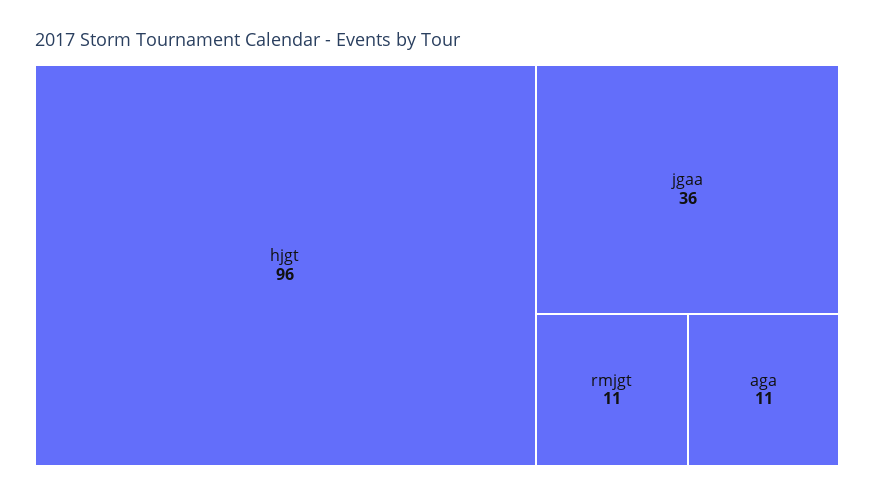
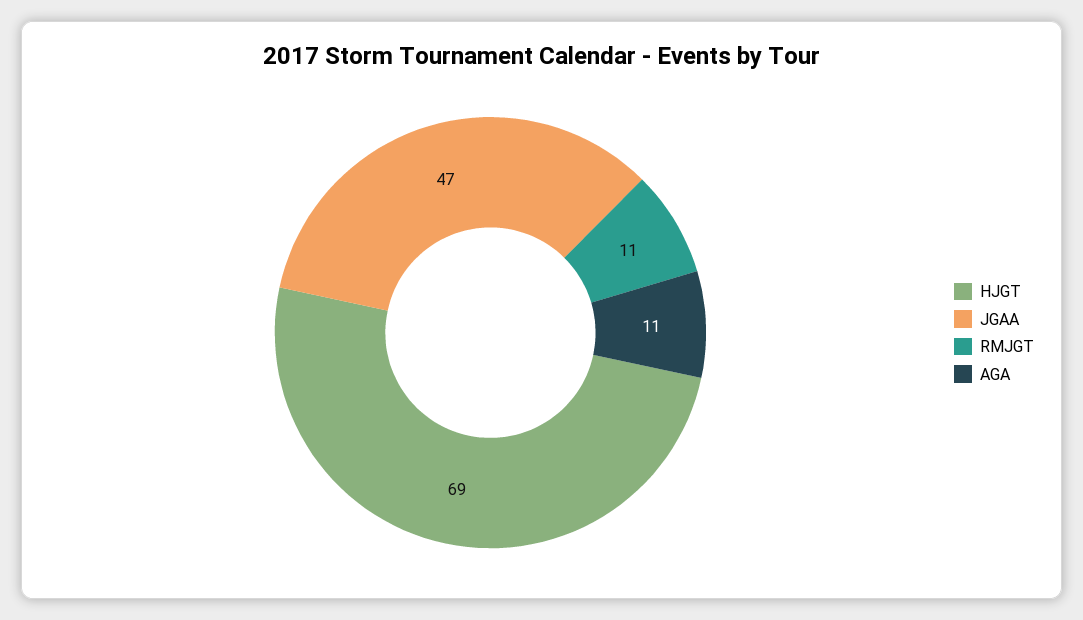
  {
-   "hjgt": 96,
+   "hjgt": 69,
-   "jgaa": 36,
+   "jgaa": 47,
    "rmjgt": 11,
    "aga": 11
  }

